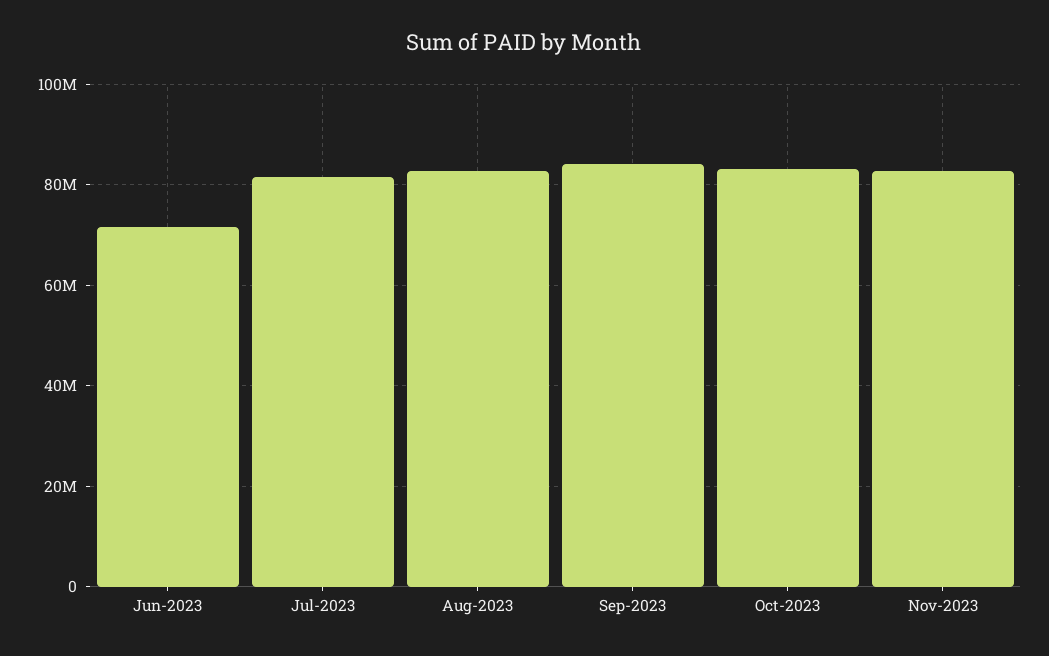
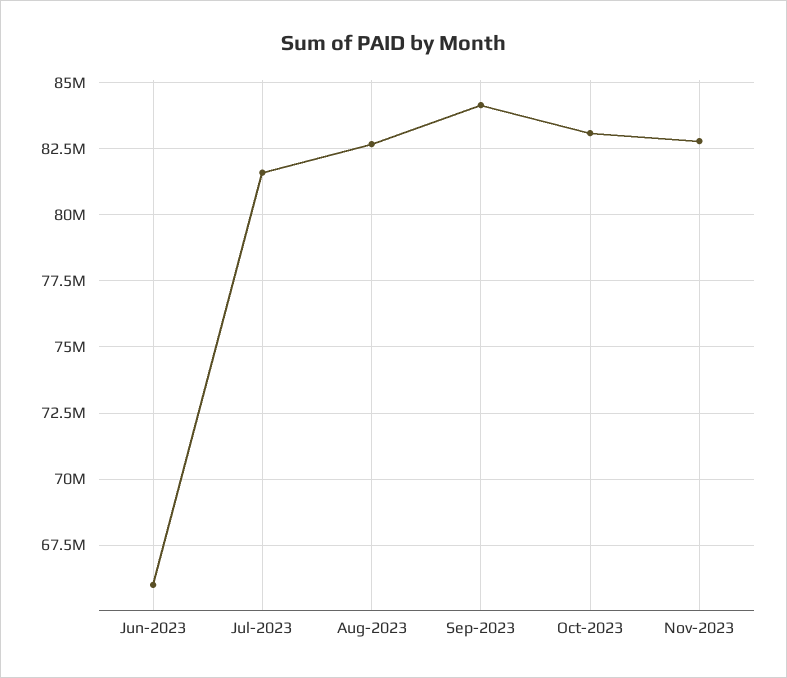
  {
-   "Jun-2023": 72000000,
+   "Jun-2023": 66000000,
    "Jul-2023": 81500000,
    "Aug-2023": 82750000,
    "Sep-2023": 84250000,
    "Oct-2023": 83000000,
    "Nov-2023": 82750000
  }

